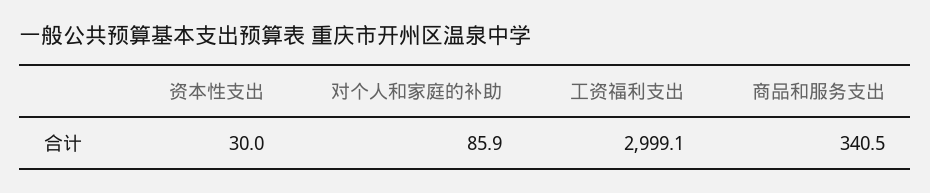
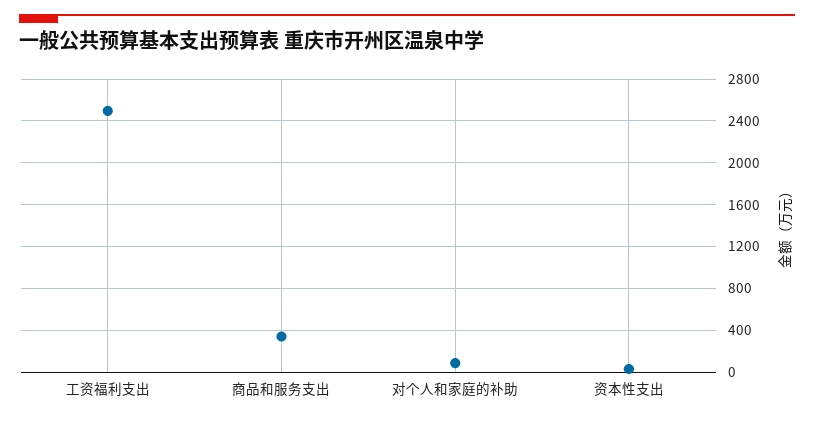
  {
    "资本性支出": 30,
    "对个人和家庭的补助": 85.9,
-   "工资福利支出": 2999.1,
+   "工资福利支出": 2500,
    "商品和服务支出": 340.5
  }

